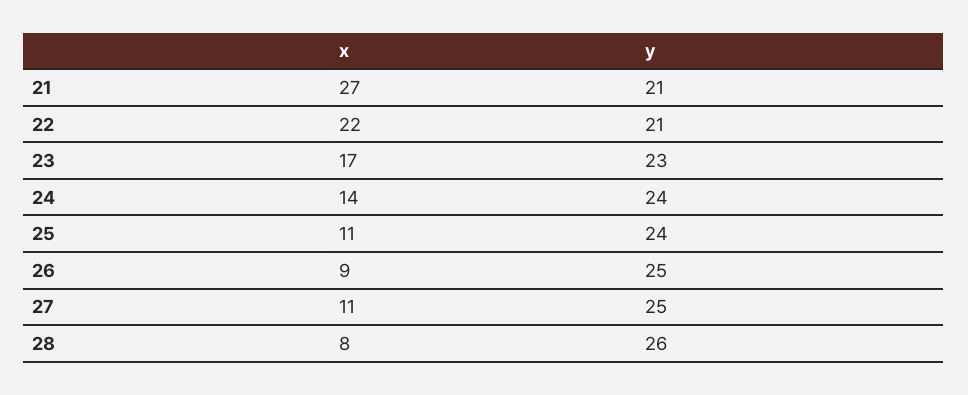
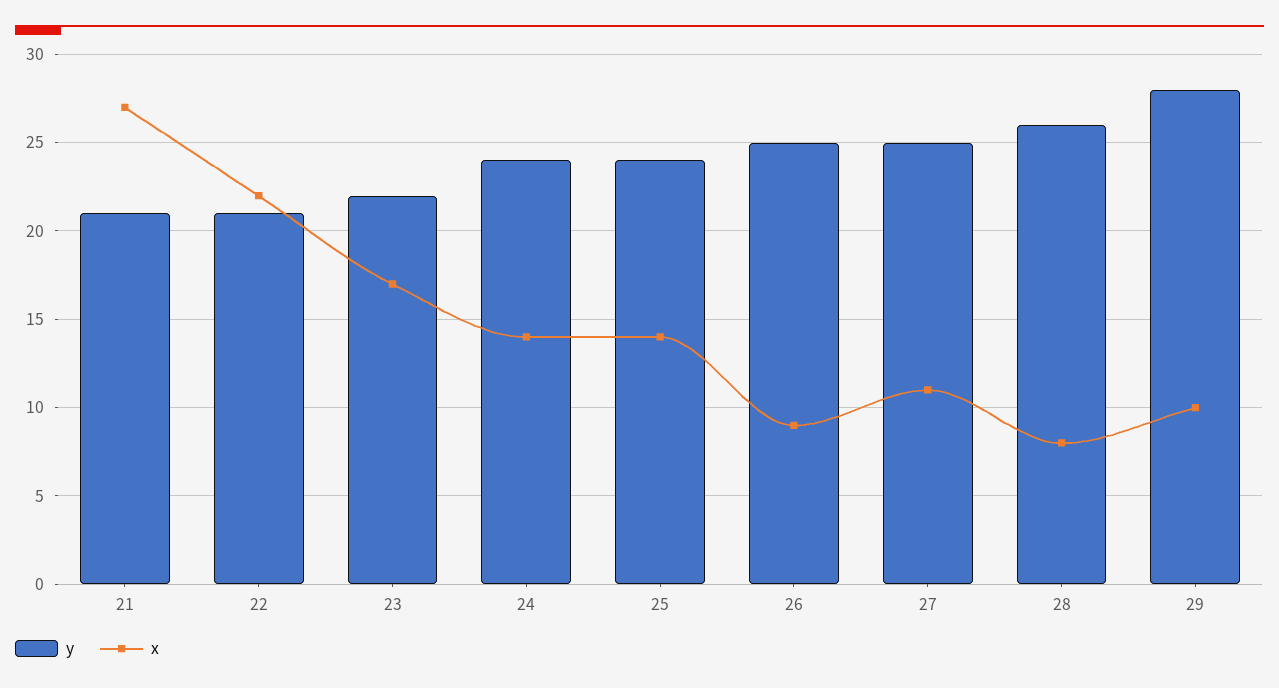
  {
    "x": {
      "21": 27,
      "22": 22,
      "23": 17,
      "24": 14,
-     "25": 11,
+     "25": 14,
      "26": 9,
      "27": 11,
-     "28": 8
+     "28": 8,
+     "29": 10
    },
    "y": {
      "21": 21,
      "22": 21,
-     "23": 23,
+     "23": 22,
      "24": 24,
      "25": 24,
      "26": 25,
      "27": 25,
-     "28": 26
+     "28": 26,
+     "29": 28
    }
  }

